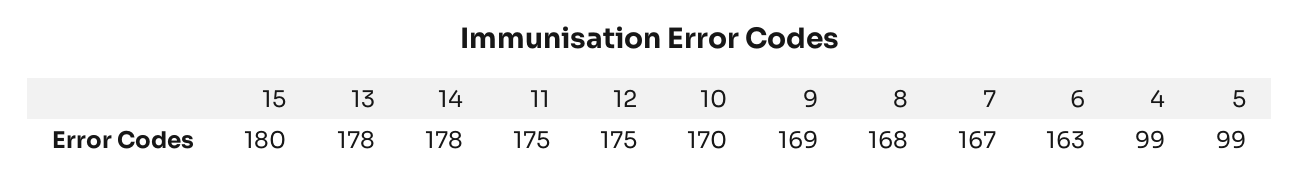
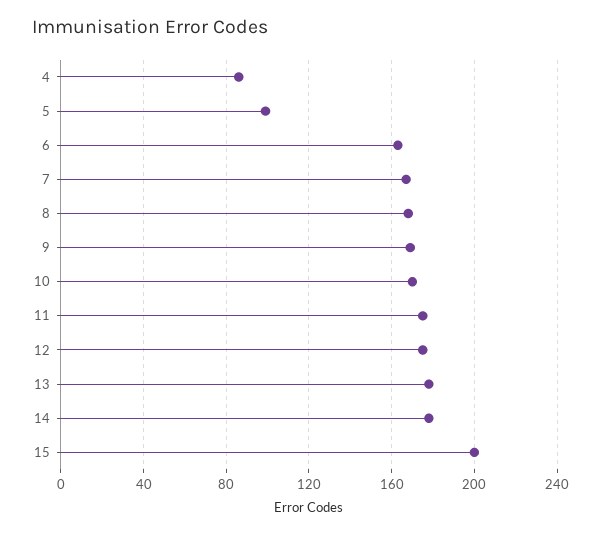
  {
-   "15": 180,
+   "15": 200,
    "13": 178,
    "14": 178,
    "11": 175,
    "12": 175,
    "10": 170,
    "9": 169,
    "8": 168,
    "7": 167,
    "6": 163,
-   "4": 99,
+   "4": 85,
    "5": 99
  }

